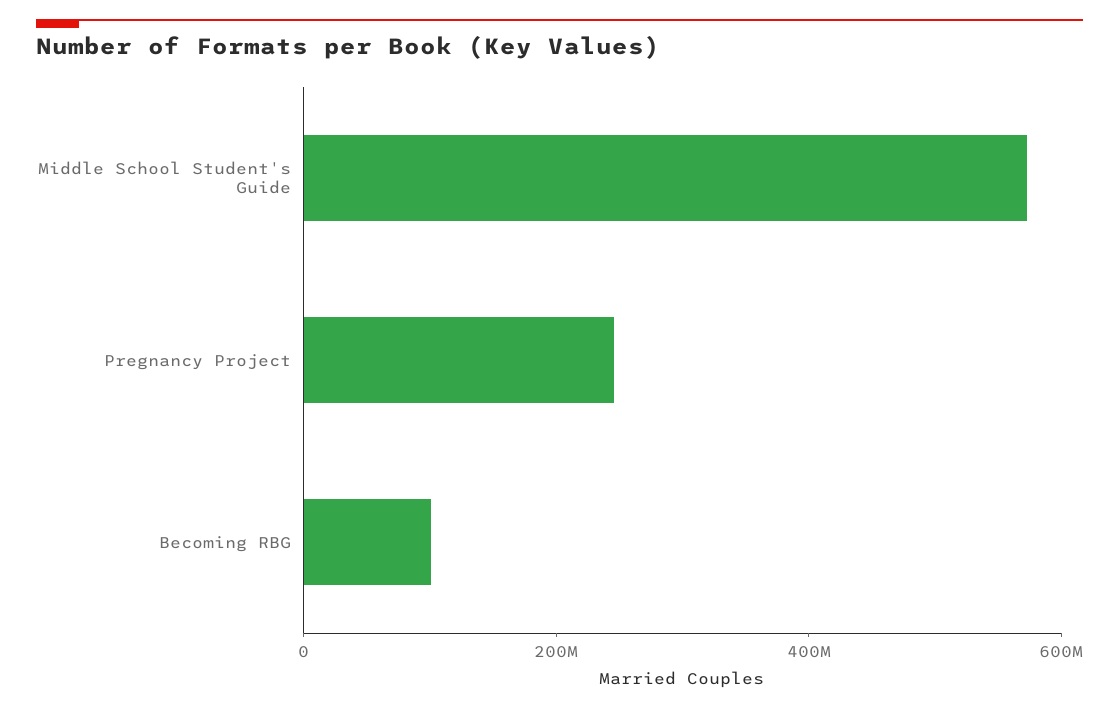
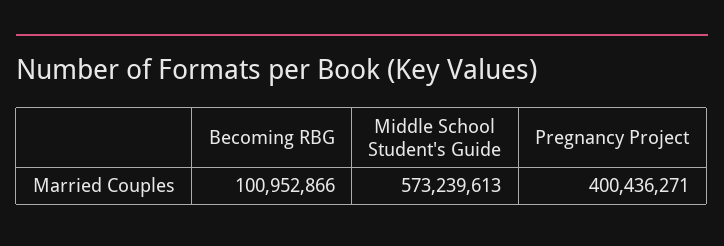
  {
    "Middle School Student's Guide": 573239613,
-   "Pregnancy Project": 250000000,
+   "Pregnancy Project": 400436271,
    "Becoming RBG": 100952866
  }

